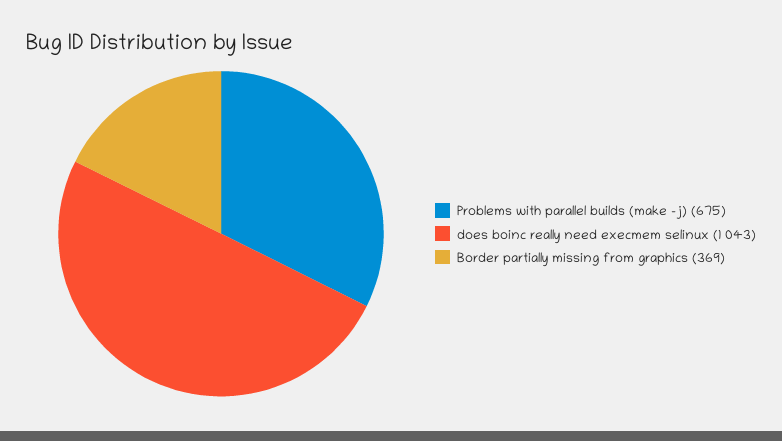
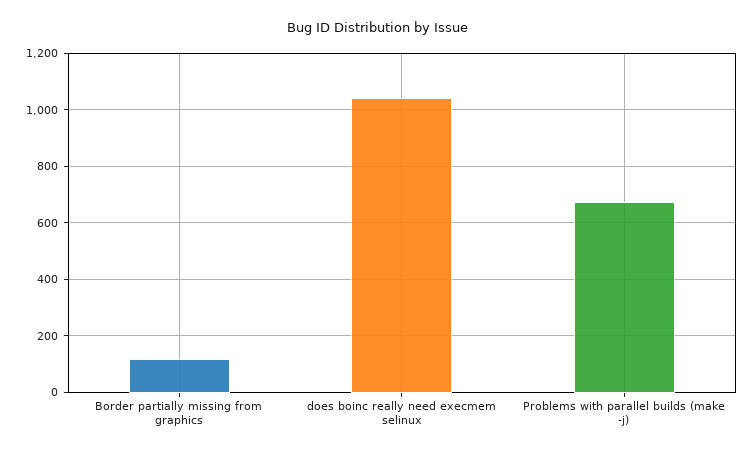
  {
    "Problems with parallel builds (make -j)": 675,
    "does boinc really need execmem selinux": 1043,
-   "Border partially missing from graphics": 369
+   "Border partially missing from graphics": 125
  }

